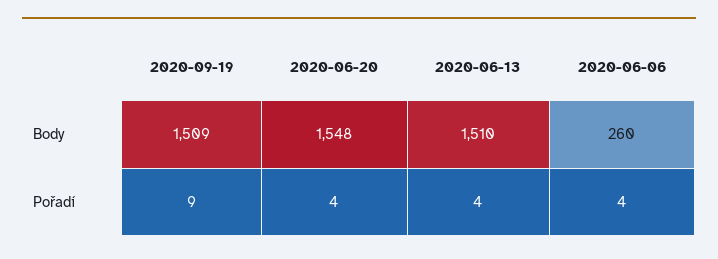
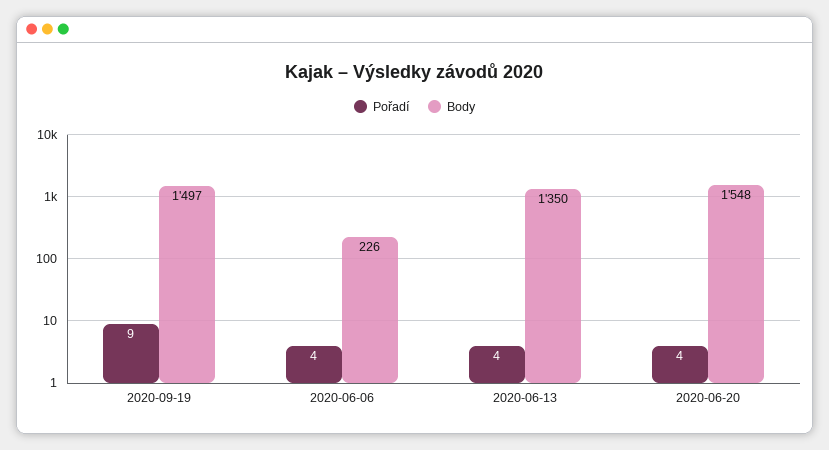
  {
    "Body": {
-     "2020-09-19": 1509,
+     "2020-09-19": 1497,
      "2020-06-20": 1548,
-     "2020-06-13": 1510,
+     "2020-06-13": 1350,
-     "2020-06-06": 260
+     "2020-06-06": 226
    },
    "Pořadí": {
      "2020-09-19": 9,
      "2020-06-20": 4,
      "2020-06-13": 4,
      "2020-06-06": 4
    }
  }

